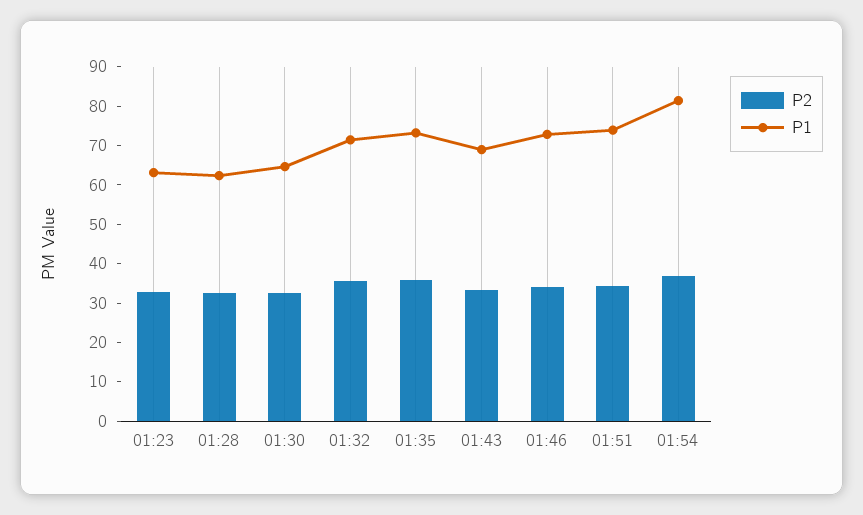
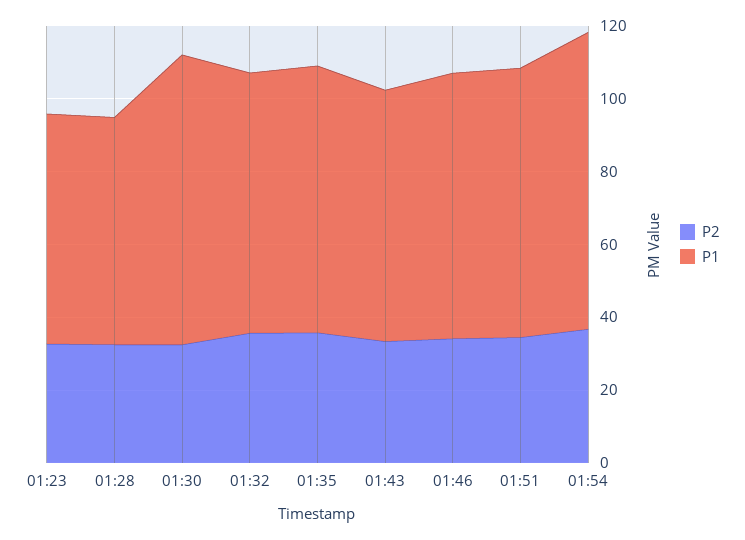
  {
    "P2": {
      "01:23": 32.5,
      "01:28": 32.5,
      "01:30": 32.5,
      "01:32": 35,
      "01:35": 35,
      "01:43": 32.5,
      "01:46": 35,
      "01:51": 35,
      "01:54": 37.5
    },
    "P1": {
      "01:23": 62.5,
      "01:28": 62.5,
-     "01:30": 65,
+     "01:30": 80,
      "01:32": 72.5,
      "01:35": 72.5,
      "01:43": 70,
      "01:46": 72.5,
      "01:51": 75,
      "01:54": 82.5
    }
  }

